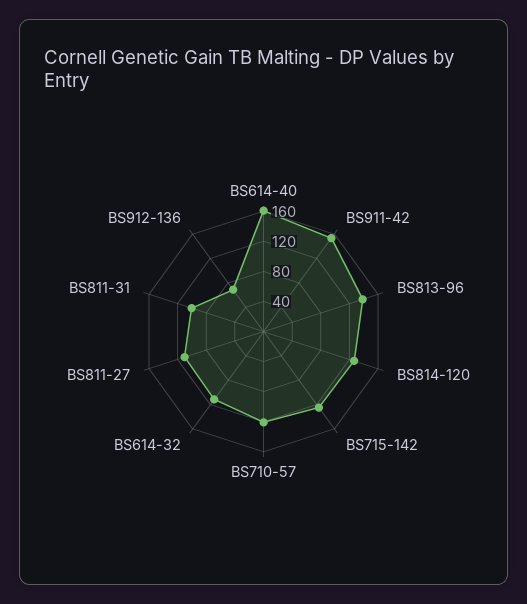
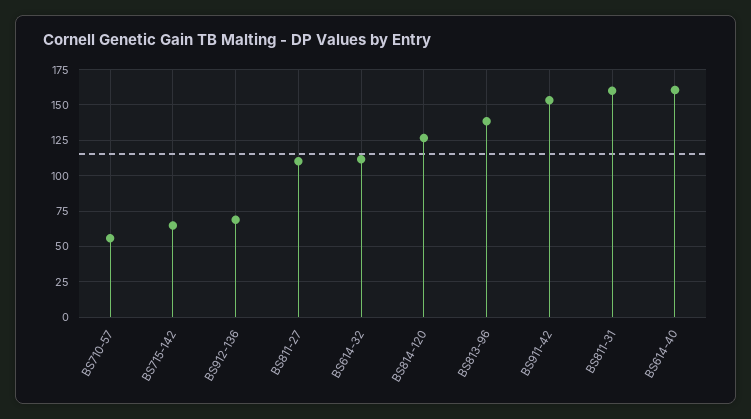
  {
    "BS614-40": 160,
    "BS911-42": 155,
    "BS813-96": 140,
    "BS814-120": 125,
-   "BS715-142": 120,
+   "BS715-142": 65,
-   "BS710-57": 120,
+   "BS710-57": 55,
    "BS614-32": 110,
    "BS811-27": 110,
-   "BS811-31": 100,
+   "BS811-31": 160,
    "BS912-136": 70
  }

